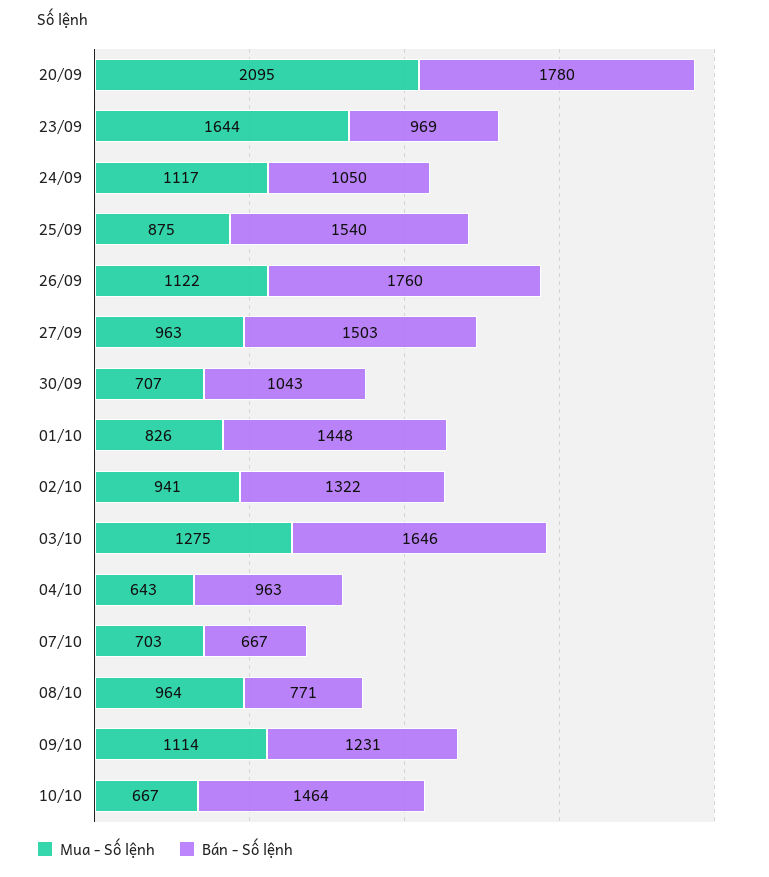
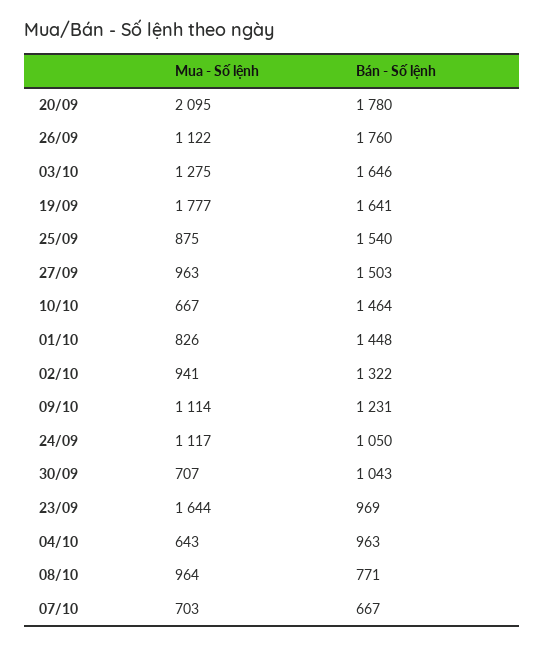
  {
    "Mua - Số lệnh": {
      "20/09": 2095,
      "23/09": 1644,
      "24/09": 1117,
      "25/09": 875,
      "26/09": 1122,
      "27/09": 963,
      "30/09": 707,
      "01/10": 826,
      "02/10": 941,
      "03/10": 1275,
      "04/10": 643,
      "07/10": 703,
      "08/10": 964,
      "09/10": 1114,
-     "10/10": 667
+     "10/10": 667,
+     "19/09": 1777
    },
    "Bán - Số lệnh": {
      "20/09": 1780,
      "23/09": 969,
      "24/09": 1050,
      "25/09": 1540,
      "26/09": 1760,
      "27/09": 1503,
      "30/09": 1043,
      "01/10": 1448,
      "02/10": 1322,
      "03/10": 1646,
      "04/10": 963,
      "07/10": 667,
      "08/10": 771,
      "09/10": 1231,
-     "10/10": 1464
+     "10/10": 1464,
+     "19/09": 1641
    }
  }

